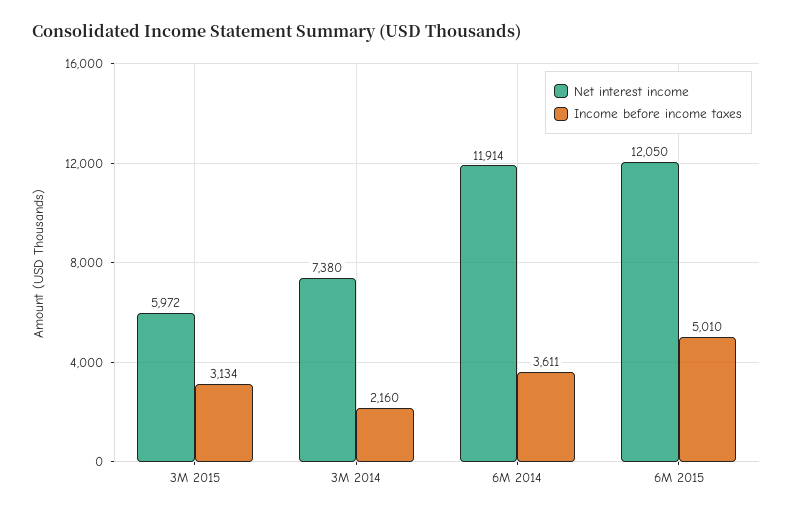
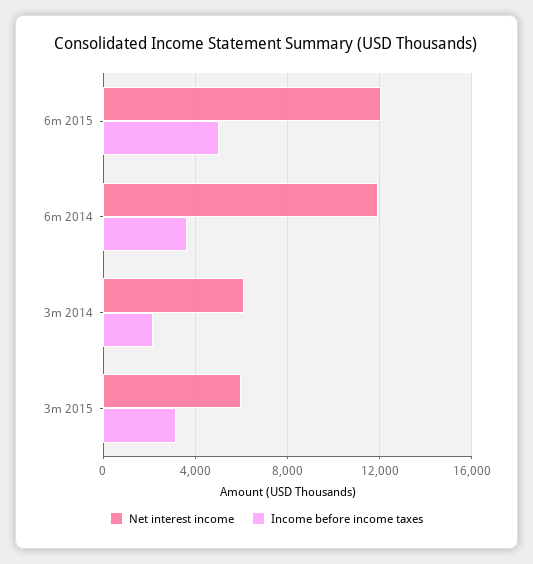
  {
    "Net interest income": {
      "3M 2015": 5972,
-     "3M 2014": 7380,
+     "3M 2014": 6000,
      "6M 2014": 11914,
      "6M 2015": 12050
    },
    "Income before income taxes": {
      "3M 2015": 3134,
      "3M 2014": 2160,
      "6M 2014": 3611,
      "6M 2015": 5010
    }
  }

